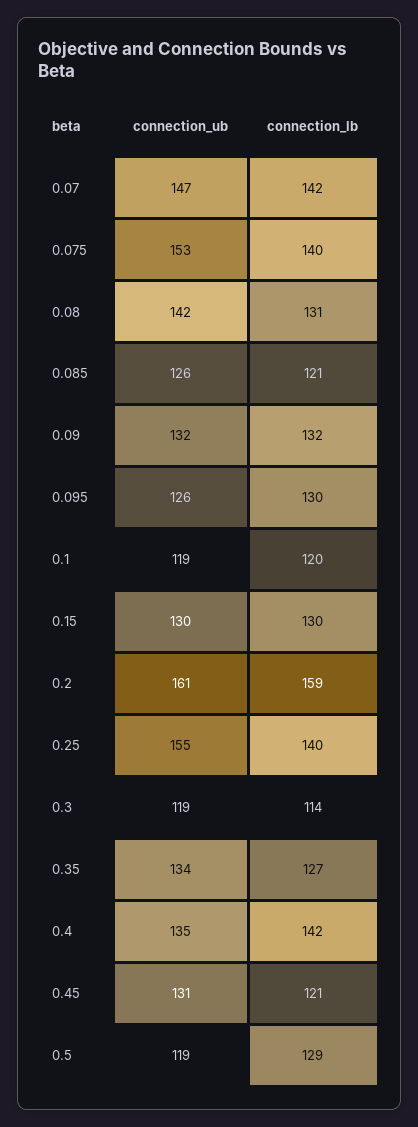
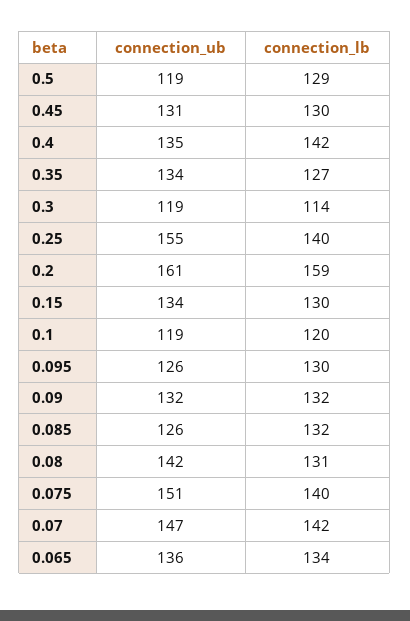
  {
    "connection_ub": {
      "0.07": 147,
-     "0.075": 153,
+     "0.075": 151,
      "0.08": 142,
      "0.085": 126,
      "0.09": 132,
      "0.095": 126,
      "0.1": 119,
-     "0.15": 130,
+     "0.15": 134,
      "0.2": 161,
      "0.25": 155,
      "0.3": 119,
      "0.35": 134,
      "0.4": 135,
      "0.45": 131,
-     "0.5": 119
+     "0.5": 119,
+     "0.065": 136
    },
    "connection_lb": {
      "0.07": 142,
      "0.075": 140,
      "0.08": 131,
-     "0.085": 121,
+     "0.085": 132,
      "0.09": 132,
      "0.095": 130,
      "0.1": 120,
      "0.15": 130,
      "0.2": 159,
      "0.25": 140,
      "0.3": 114,
      "0.35": 127,
      "0.4": 142,
-     "0.45": 121,
+     "0.45": 130,
-     "0.5": 129
+     "0.5": 129,
+     "0.065": 134
    }
  }

